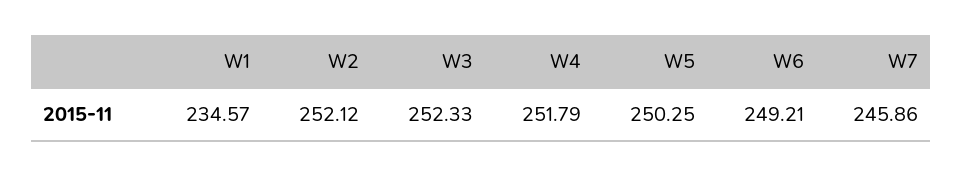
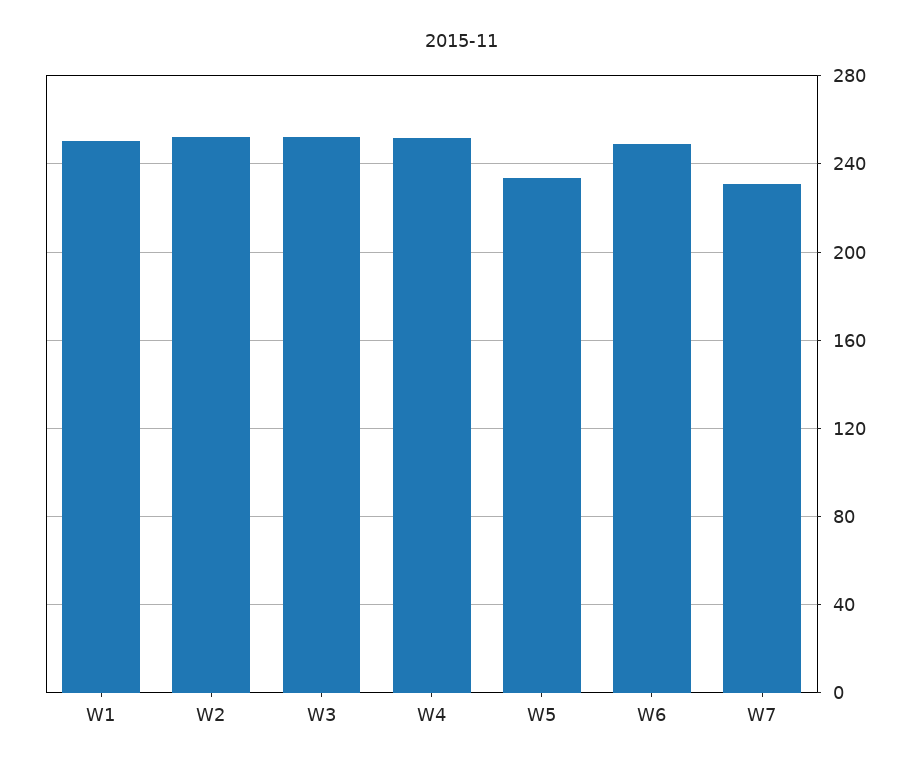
  {
-   "W1": 234.57,
+   "W1": 250,
    "W2": 252.12,
    "W3": 252.33,
    "W4": 251.79,
-   "W5": 250.25,
+   "W5": 235,
    "W6": 249.21,
-   "W7": 245.86
+   "W7": 230
  }

